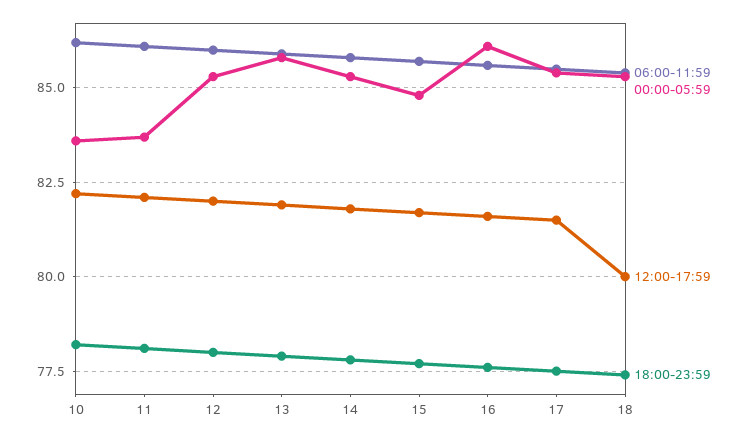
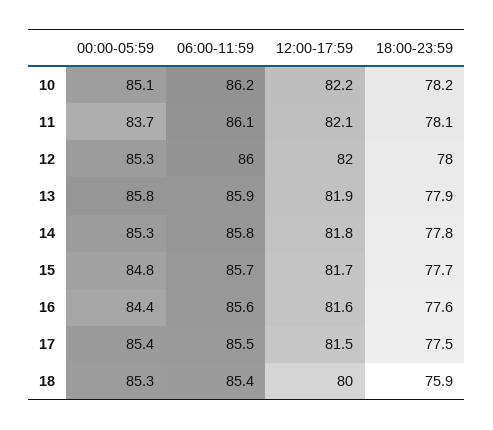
  {
    "06:00-11:59": {
      "10": 86.2,
      "11": 86.1,
      "12": 86,
      "13": 85.9,
      "14": 85.8,
      "15": 85.7,
      "16": 85.6,
      "17": 85.5,
      "18": 85.4
    },
    "00:00-05:59": {
-     "10": 83.5,
+     "10": 85.1,
      "11": 83.7,
      "12": 85.3,
      "13": 85.8,
      "14": 85.3,
      "15": 84.8,
-     "16": 86,
+     "16": 84.4,
      "17": 85.4,
      "18": 85.3
    },
    "12:00-17:59": {
      "10": 82.2,
      "11": 82.1,
      "12": 82,
      "13": 81.9,
      "14": 81.8,
      "15": 81.7,
      "16": 81.6,
      "17": 81.5,
      "18": 80
    },
    "18:00-23:59": {
      "10": 78.2,
      "11": 78.1,
      "12": 78,
      "13": 77.9,
      "14": 77.8,
      "15": 77.7,
      "16": 77.6,
      "17": 77.5,
-     "18": 77.5
+     "18": 75.9
    }
  }

